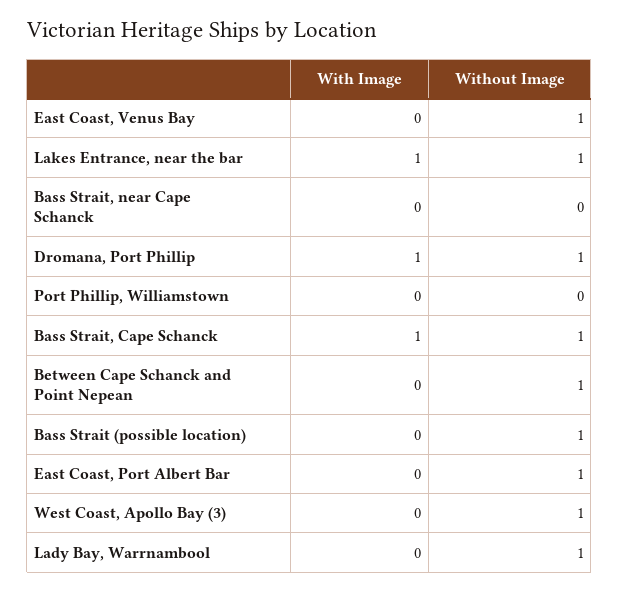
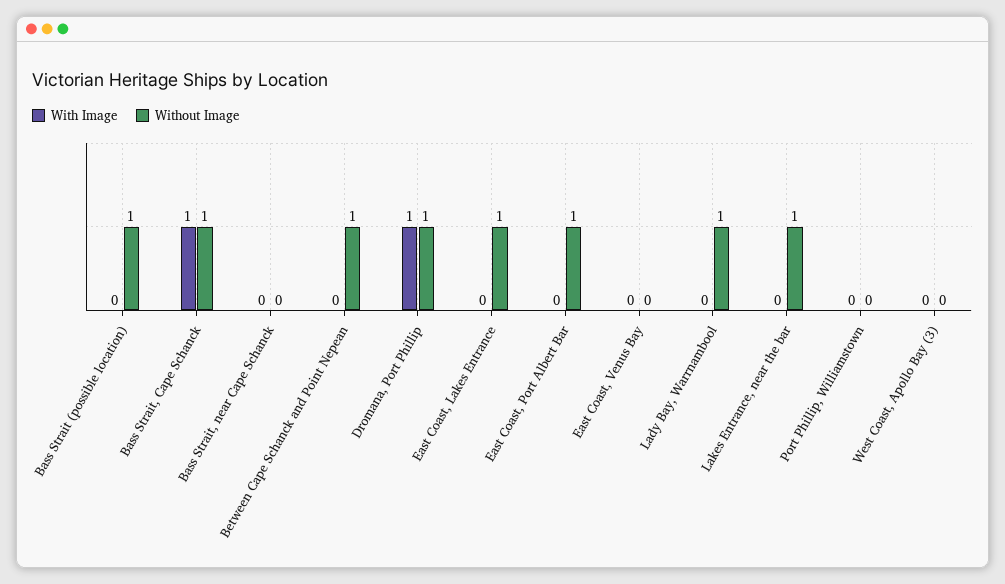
  {
    "With Image": {
      "East Coast, Venus Bay": 0,
-     "Lakes Entrance, near the bar": 1,
+     "Lakes Entrance, near the bar": 0,
      "Bass Strait, near Cape Schanck": 0,
      "Dromana, Port Phillip": 1,
      "Port Phillip, Williamstown": 0,
      "Bass Strait, Cape Schanck": 1,
      "Between Cape Schanck and Point Nepean": 0,
      "Bass Strait (possible location)": 0,
      "East Coast, Port Albert Bar": 0,
      "West Coast, Apollo Bay (3)": 0,
-     "Lady Bay, Warrnambool": 0
+     "Lady Bay, Warrnambool": 0,
+     "East Coast, Lakes Entrance": 0
    },
    "Without Image": {
-     "East Coast, Venus Bay": 1,
+     "East Coast, Venus Bay": 0,
      "Lakes Entrance, near the bar": 1,
      "Bass Strait, near Cape Schanck": 0,
      "Dromana, Port Phillip": 1,
      "Port Phillip, Williamstown": 0,
      "Bass Strait, Cape Schanck": 1,
      "Between Cape Schanck and Point Nepean": 1,
      "Bass Strait (possible location)": 1,
      "East Coast, Port Albert Bar": 1,
-     "West Coast, Apollo Bay (3)": 1,
+     "West Coast, Apollo Bay (3)": 0,
-     "Lady Bay, Warrnambool": 1
+     "Lady Bay, Warrnambool": 1,
+     "East Coast, Lakes Entrance": 1
    }
  }

